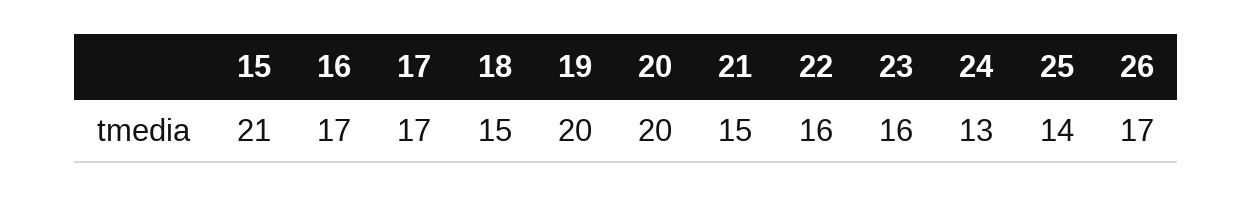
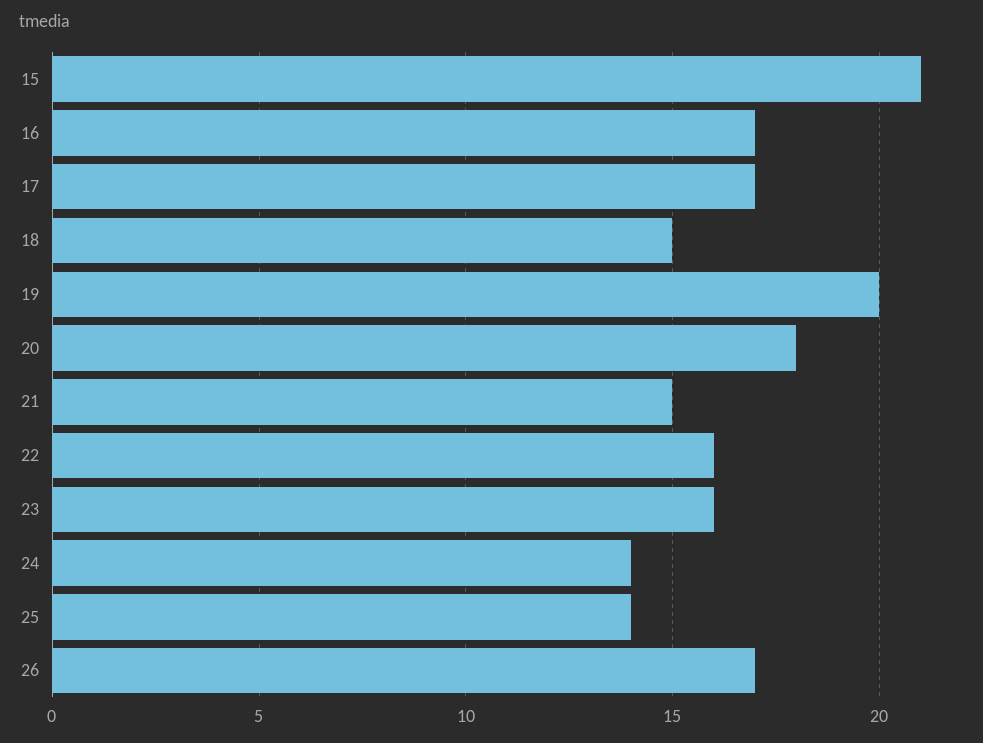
  {
    "15": 21,
    "16": 17,
    "17": 17,
    "18": 15,
    "19": 20,
-   "20": 20,
+   "20": 18,
    "21": 15,
    "22": 16,
    "23": 16,
-   "24": 13,
+   "24": 14,
    "25": 14,
    "26": 17
  }

